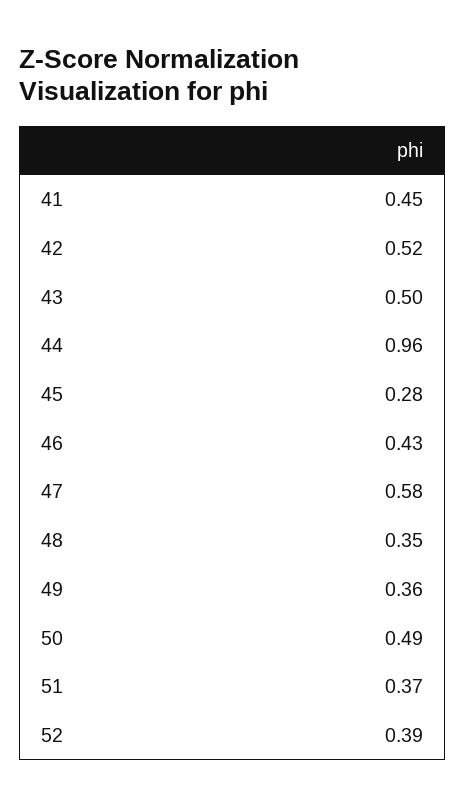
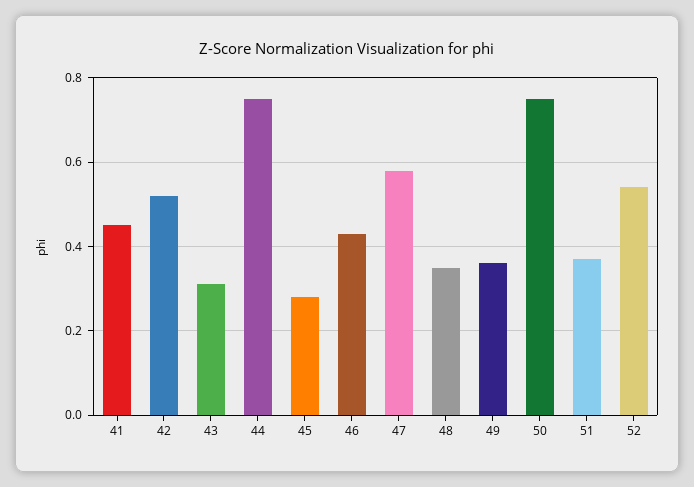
  {
    "41": 0.45,
    "42": 0.52,
-   "43": 0.5,
+   "43": 0.3,
-   "44": 0.96,
+   "44": 0.75,
    "45": 0.28,
    "46": 0.43,
    "47": 0.58,
    "48": 0.35,
    "49": 0.36,
-   "50": 0.49,
+   "50": 0.75,
    "51": 0.37,
-   "52": 0.39
+   "52": 0.55
  }

